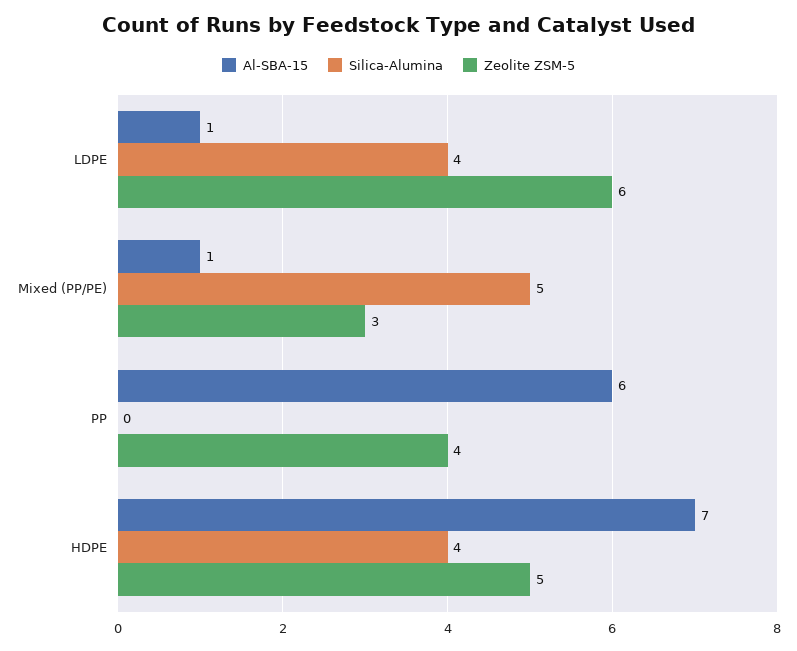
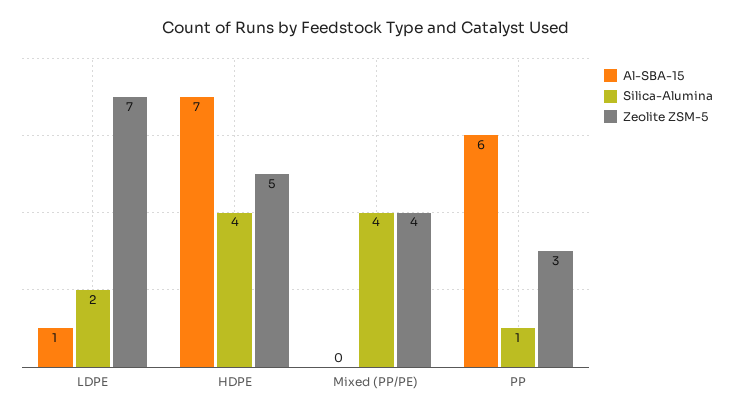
  {
    "Al-SBA-15": {
      "LDPE": 1,
-     "Mixed (PP/PE)": 1,
+     "Mixed (PP/PE)": 0,
      "PP": 6,
      "HDPE": 7
    },
    "Silica-Alumina": {
-     "LDPE": 4,
+     "LDPE": 2,
-     "Mixed (PP/PE)": 5,
+     "Mixed (PP/PE)": 4,
-     "PP": 0,
+     "PP": 1,
      "HDPE": 4
    },
    "Zeolite ZSM-5": {
-     "LDPE": 6,
+     "LDPE": 7,
-     "Mixed (PP/PE)": 3,
+     "Mixed (PP/PE)": 4,
-     "PP": 4,
+     "PP": 3,
      "HDPE": 5
    }
  }

